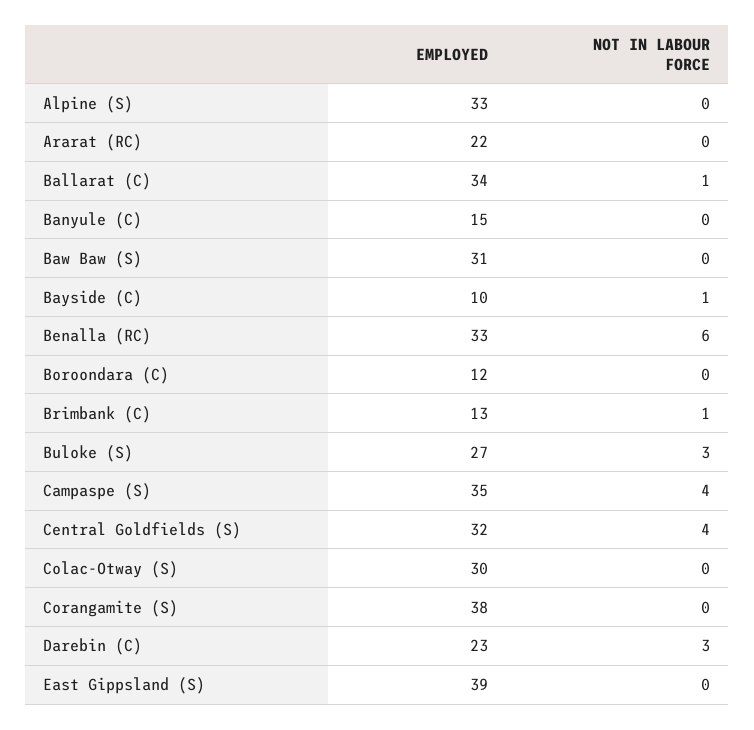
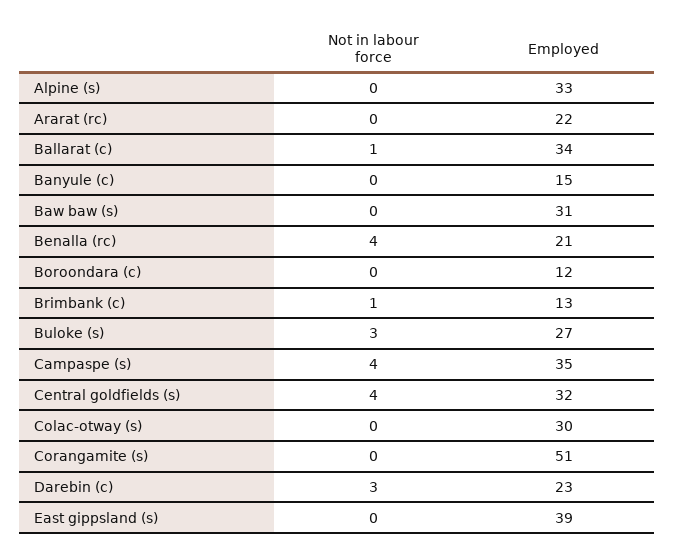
  {
    "EMPLOYED": {
      "Alpine (S)": 33,
      "Ararat (RC)": 22,
      "Ballarat (C)": 34,
      "Banyule (C)": 15,
      "Baw Baw (S)": 31,
-     "Bayside (C)": 10,
-     "Benalla (RC)": 33,
+     "Benalla (RC)": 21,
      "Boroondara (C)": 12,
      "Brimbank (C)": 13,
      "Buloke (S)": 27,
      "Campaspe (S)": 35,
      "Central Goldfields (S)": 32,
      "Colac-Otway (S)": 30,
-     "Corangamite (S)": 38,
+     "Corangamite (S)": 51,
      "Darebin (C)": 23,
      "East Gippsland (S)": 39
    },
    "NOT IN LABOUR FORCE": {
      "Alpine (S)": 0,
      "Ararat (RC)": 0,
      "Ballarat (C)": 1,
      "Banyule (C)": 0,
      "Baw Baw (S)": 0,
-     "Bayside (C)": 1,
-     "Benalla (RC)": 6,
+     "Benalla (RC)": 4,
      "Boroondara (C)": 0,
      "Brimbank (C)": 1,
      "Buloke (S)": 3,
      "Campaspe (S)": 4,
      "Central Goldfields (S)": 4,
      "Colac-Otway (S)": 0,
      "Corangamite (S)": 0,
      "Darebin (C)": 3,
      "East Gippsland (S)": 0
    }
  }

